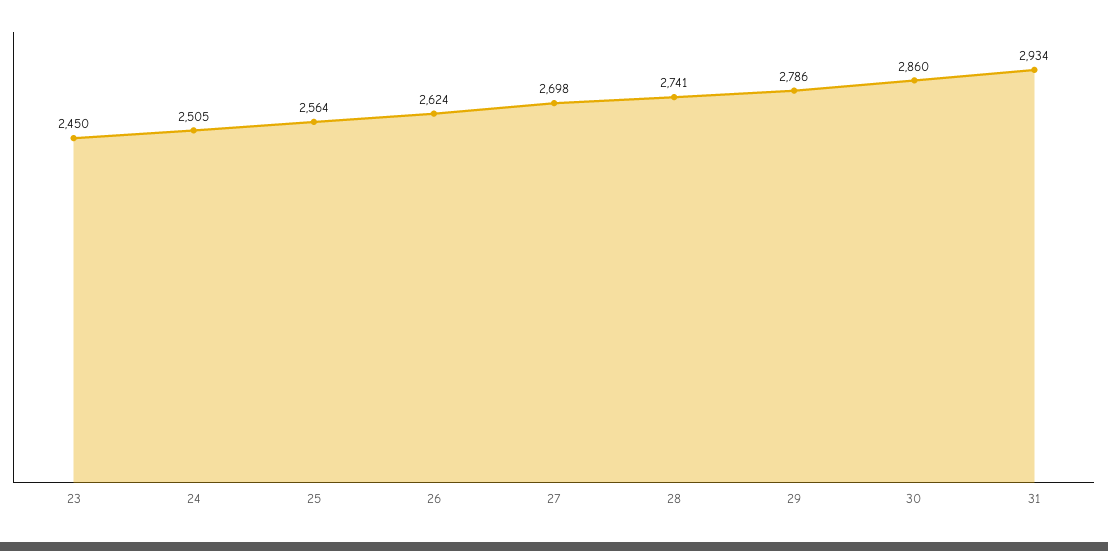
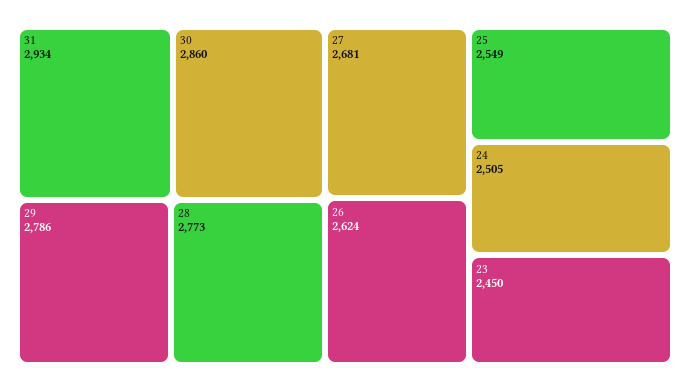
  {
    "23": 2450,
    "24": 2505,
-   "25": 2564,
+   "25": 2549,
    "26": 2624,
-   "27": 2698,
+   "27": 2681,
-   "28": 2741,
+   "28": 2773,
    "29": 2786,
    "30": 2860,
    "31": 2934
  }

